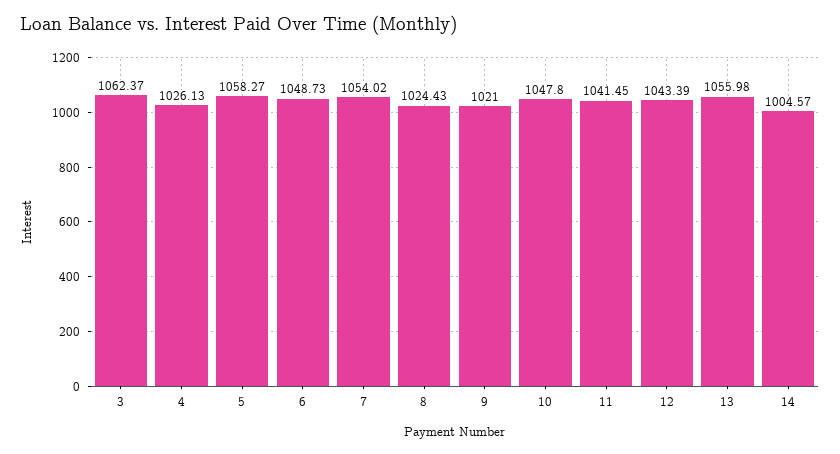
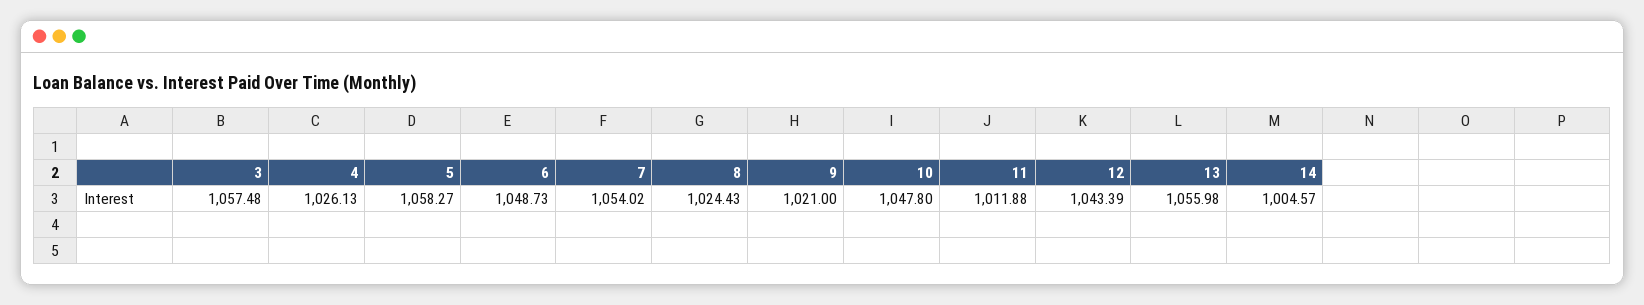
  {
-   "3": 1062.37,
+   "3": 1057.48,
    "4": 1026.13,
    "5": 1058.27,
    "6": 1048.73,
    "7": 1054.02,
    "8": 1024.43,
    "9": 1021,
    "10": 1047.8,
-   "11": 1041.45,
+   "11": 1011.88,
    "12": 1043.39,
    "13": 1055.98,
    "14": 1004.57
  }

